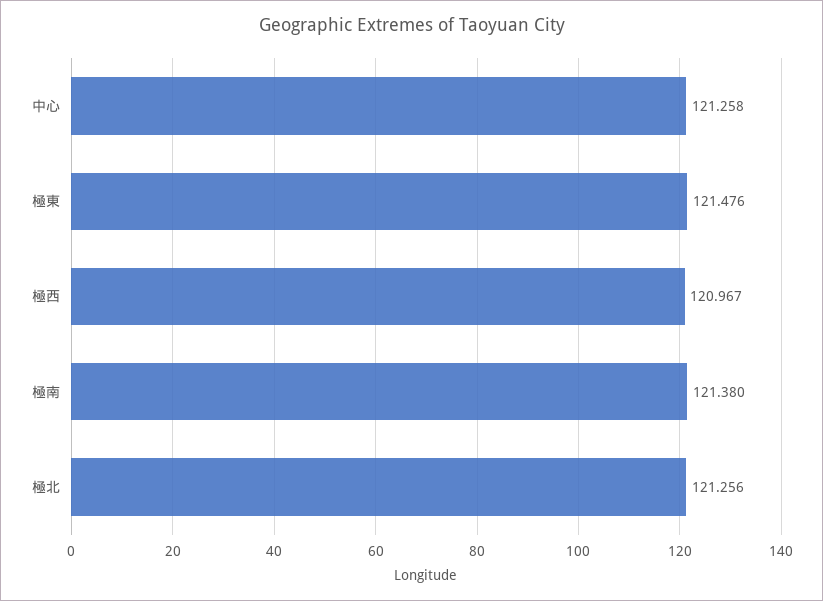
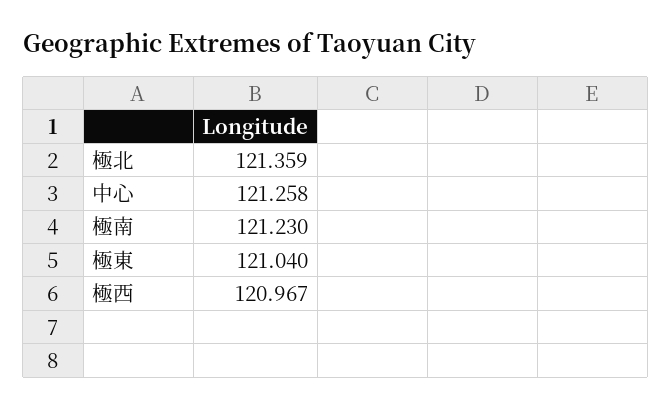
  {
    "中心": 121.258,
-   "極東": 121.476,
+   "極東": 121.04,
    "極西": 120.967,
-   "極南": 121.38,
+   "極南": 121.23,
-   "極北": 121.256
+   "極北": 121.359
  }

